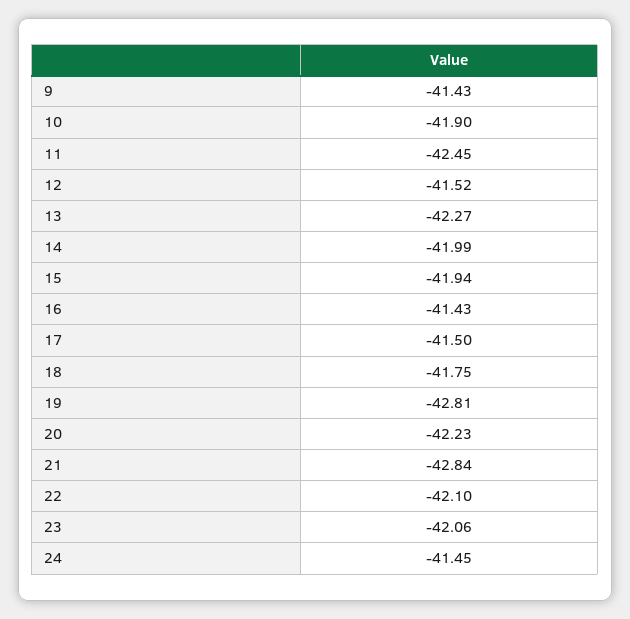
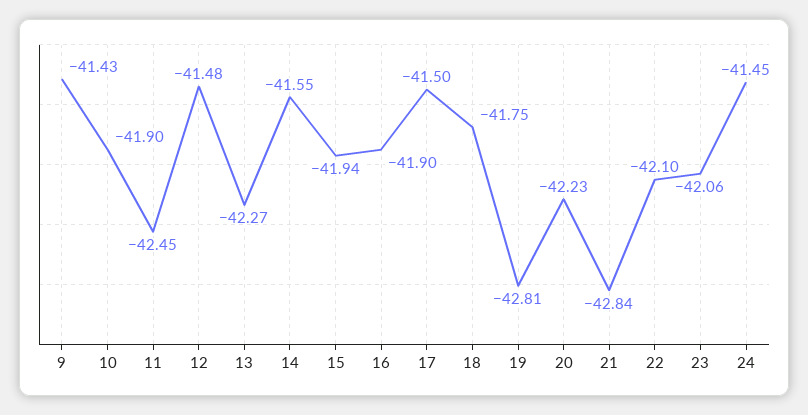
  {
    "9": -41.43,
    "10": -41.9,
    "11": -42.45,
-   "12": -41.52,
+   "12": -41.48,
    "13": -42.27,
-   "14": -41.99,
+   "14": -41.55,
    "15": -41.94,
-   "16": -41.43,
+   "16": -41.9,
    "17": -41.5,
    "18": -41.75,
    "19": -42.81,
    "20": -42.23,
    "21": -42.84,
    "22": -42.1,
    "23": -42.06,
    "24": -41.45
  }

